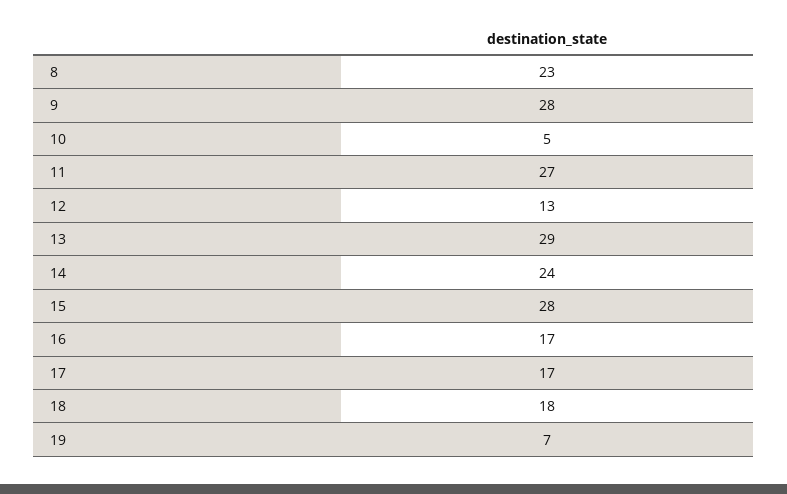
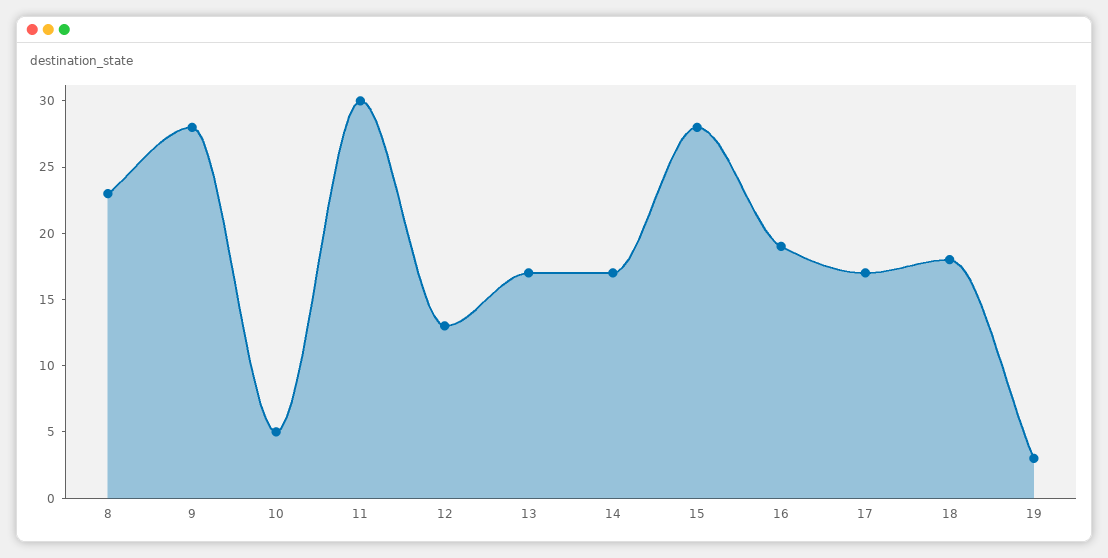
  {
    "8": 23,
    "9": 28,
    "10": 5,
-   "11": 27,
+   "11": 30,
    "12": 13,
-   "13": 29,
+   "13": 17,
-   "14": 24,
+   "14": 17,
    "15": 28,
-   "16": 17,
+   "16": 19,
    "17": 17,
    "18": 18,
-   "19": 7
+   "19": 3
  }

